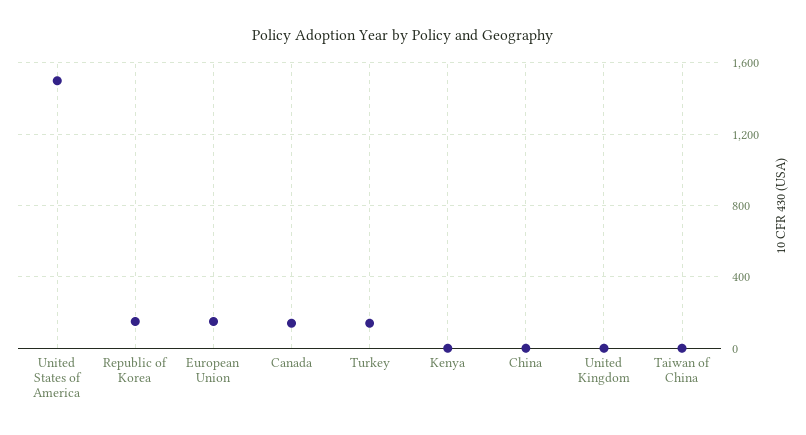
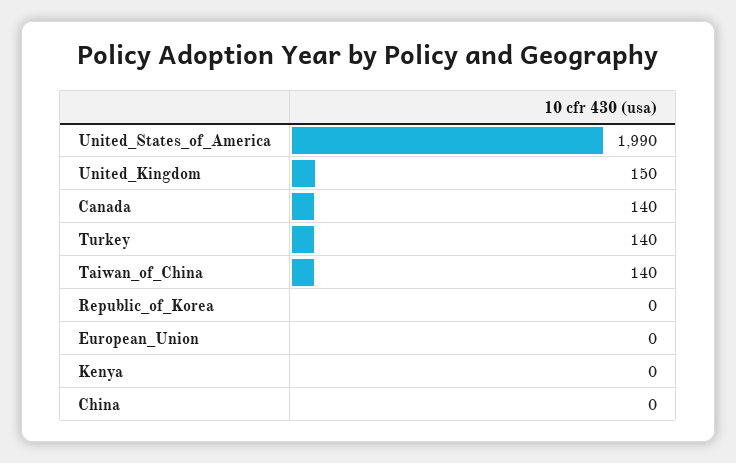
  {
-   "United States of America": 1500,
+   "United States of America": 1990,
-   "Republic of Korea": 150,
+   "Republic of Korea": 0,
-   "European Union": 150,
+   "European Union": 0,
    "Canada": 140,
    "Turkey": 140,
    "Kenya": 0,
    "China": 0,
-   "United Kingdom": 0,
+   "United Kingdom": 150,
-   "Taiwan of China": 0
+   "Taiwan of China": 140
  }

